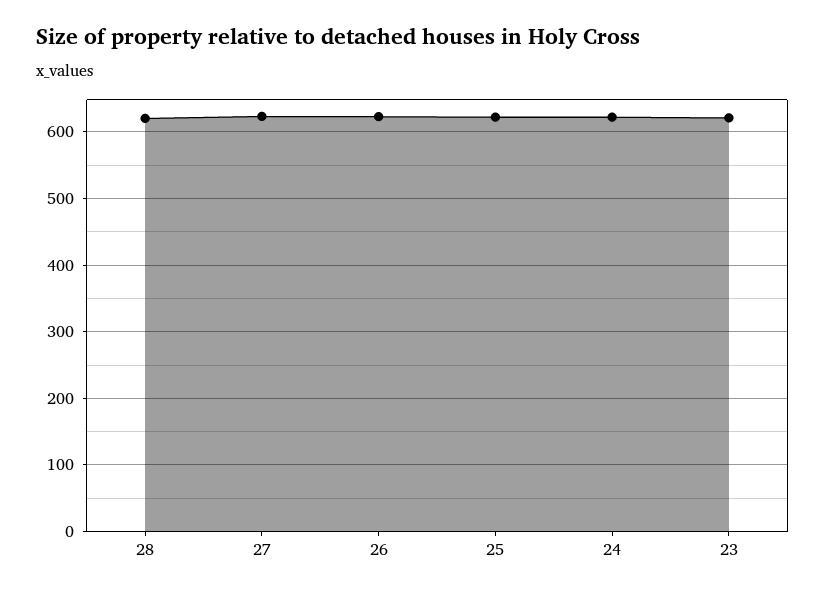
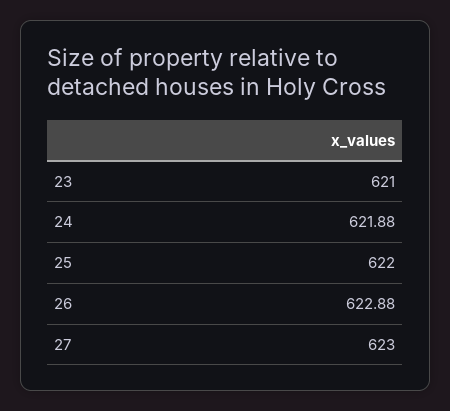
  {
-   "28": 620,
    "27": 623,
    "26": 622.88,
    "25": 622,
    "24": 621.88,
    "23": 621
  }

